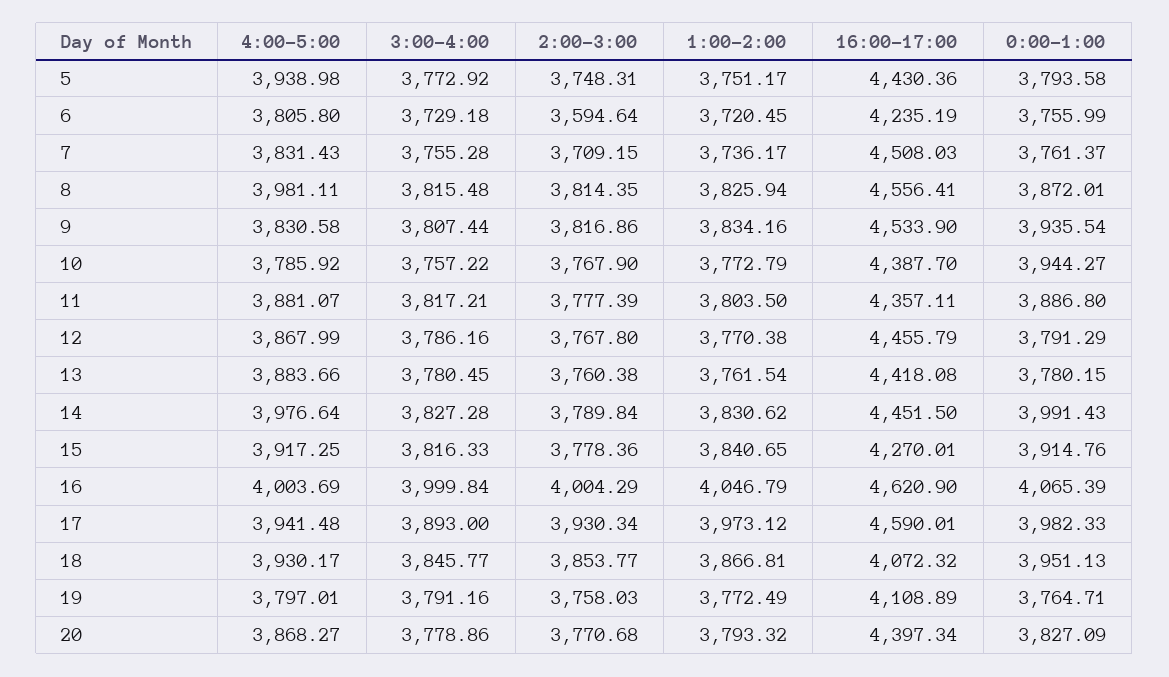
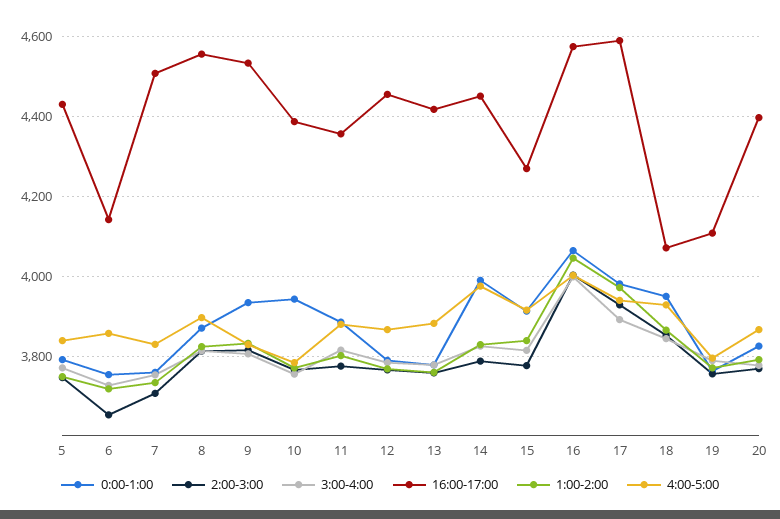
  {
    "4:00-5:00": {
-     "5": 3938.98,
+     "5": 3840,
-     "6": 3805.8,
+     "6": 3860,
      "7": 3831.43,
-     "8": 3981.11,
+     "8": 3900,
      "9": 3830.58,
      "10": 3785.92,
      "11": 3881.07,
      "12": 3867.99,
      "13": 3883.66,
      "14": 3976.64,
      "15": 3917.25,
      "16": 4003.69,
      "17": 3941.48,
      "18": 3930.17,
      "19": 3797.01,
      "20": 3868.27
    },
    "3:00-4:00": {
      "5": 3772.92,
      "6": 3729.18,
      "7": 3755.28,
      "8": 3815.48,
      "9": 3807.44,
      "10": 3757.22,
      "11": 3817.21,
      "12": 3786.16,
      "13": 3780.45,
      "14": 3827.28,
      "15": 3816.33,
      "16": 3999.84,
      "17": 3893,
      "18": 3845.77,
      "19": 3791.16,
      "20": 3778.86
    },
    "2:00-3:00": {
      "5": 3748.31,
-     "6": 3594.64,
+     "6": 3660,
      "7": 3709.15,
      "8": 3814.35,
      "9": 3816.86,
      "10": 3767.9,
      "11": 3777.39,
      "12": 3767.8,
      "13": 3760.38,
      "14": 3789.84,
      "15": 3778.36,
      "16": 4004.29,
      "17": 3930.34,
      "18": 3853.77,
      "19": 3758.03,
      "20": 3770.68
    },
    "1:00-2:00": {
      "5": 3751.17,
      "6": 3720.45,
      "7": 3736.17,
      "8": 3825.94,
      "9": 3834.16,
      "10": 3772.79,
      "11": 3803.5,
      "12": 3770.38,
      "13": 3761.54,
      "14": 3830.62,
      "15": 3840.65,
      "16": 4046.79,
      "17": 3973.12,
      "18": 3866.81,
      "19": 3772.49,
      "20": 3793.32
    },
    "16:00-17:00": {
      "5": 4430.36,
-     "6": 4235.19,
+     "6": 4140,
      "7": 4508.03,
      "8": 4556.41,
      "9": 4533.9,
      "10": 4387.7,
      "11": 4357.11,
      "12": 4455.79,
      "13": 4418.08,
      "14": 4451.5,
      "15": 4270.01,
-     "16": 4620.9,
+     "16": 4580,
      "17": 4590.01,
      "18": 4072.32,
      "19": 4108.89,
      "20": 4397.34
    },
    "0:00-1:00": {
      "5": 3793.58,
      "6": 3755.99,
      "7": 3761.37,
      "8": 3872.01,
      "9": 3935.54,
      "10": 3944.27,
      "11": 3886.8,
      "12": 3791.29,
      "13": 3780.15,
      "14": 3991.43,
      "15": 3914.76,
      "16": 4065.39,
      "17": 3982.33,
      "18": 3951.13,
      "19": 3764.71,
      "20": 3827.09
    }
  }

